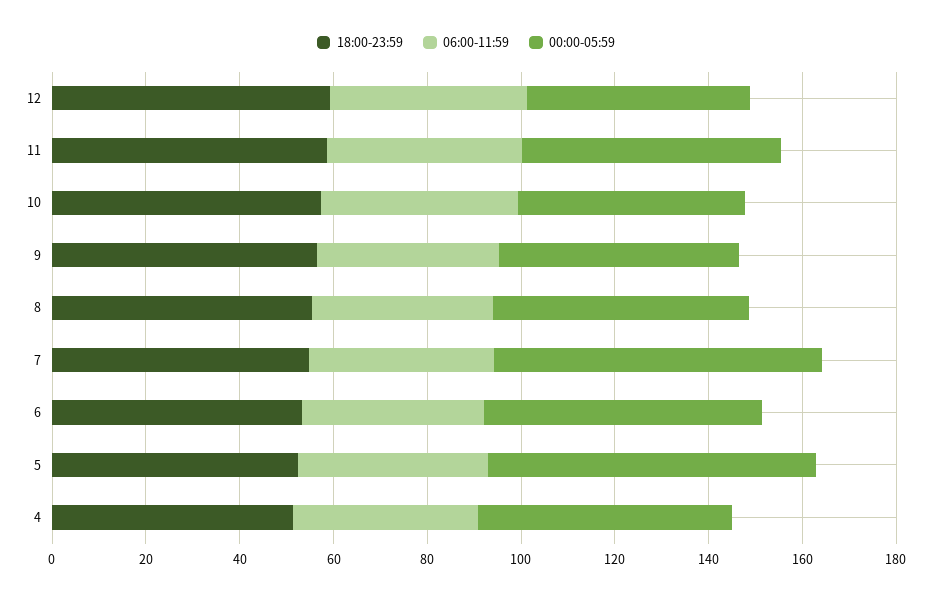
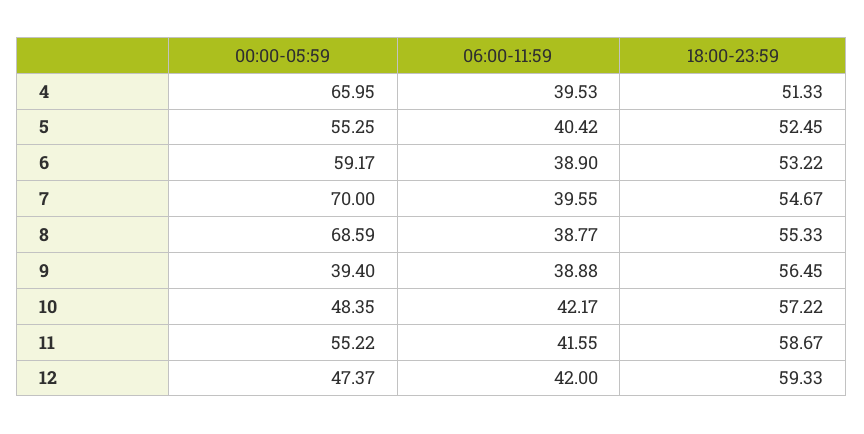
  {
    "18:00-23:59": {
      "12": 59.33,
      "11": 58.67,
      "10": 57.22,
      "9": 56.45,
      "8": 55.33,
      "7": 54.67,
      "6": 53.22,
      "5": 52.45,
      "4": 51.33
    },
    "06:00-11:59": {
      "12": 42,
      "11": 41.55,
      "10": 42.17,
      "9": 38.88,
      "8": 38.77,
      "7": 39.55,
      "6": 38.9,
      "5": 40.42,
      "4": 39.53
    },
    "00:00-05:59": {
      "12": 47.37,
      "11": 55.22,
      "10": 48.35,
-     "9": 50,
+     "9": 39.4,
-     "8": 55,
+     "8": 68.59,
      "7": 70,
      "6": 59.17,
-     "5": 70,
+     "5": 55.25,
-     "4": 55
+     "4": 65.95
    }
  }

